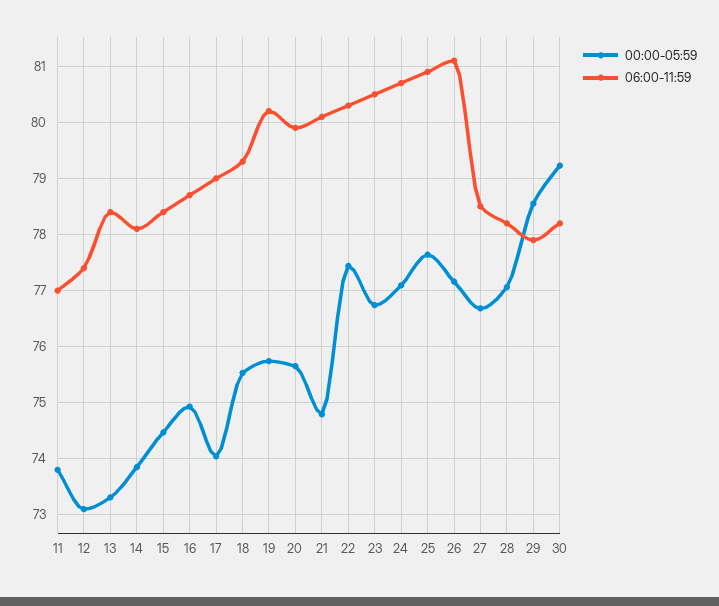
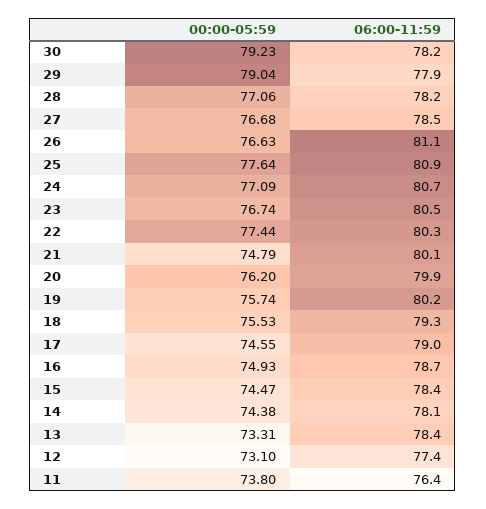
  {
    "00:00-05:59": {
      "11": 73.8,
      "12": 73.1,
      "13": 73.31,
-     "14": 73.8,
+     "14": 74.38,
      "15": 74.47,
      "16": 74.93,
-     "17": 74,
+     "17": 74.55,
      "18": 75.53,
      "19": 75.74,
-     "20": 75.6,
+     "20": 76.2,
      "21": 74.79,
      "22": 77.44,
      "23": 76.74,
      "24": 77.09,
      "25": 77.64,
-     "26": 77.2,
+     "26": 76.63,
      "27": 76.68,
      "28": 77.06,
-     "29": 78.6,
+     "29": 79.04,
      "30": 79.23
    },
    "06:00-11:59": {
-     "11": 77,
+     "11": 76.4,
      "12": 77.4,
      "13": 78.4,
      "14": 78.1,
      "15": 78.4,
      "16": 78.7,
      "17": 79,
      "18": 79.3,
      "19": 80.2,
      "20": 79.9,
      "21": 80.1,
      "22": 80.3,
      "23": 80.5,
      "24": 80.7,
      "25": 80.9,
      "26": 81.1,
      "27": 78.5,
      "28": 78.2,
      "29": 77.9,
      "30": 78.2
    }
  }

